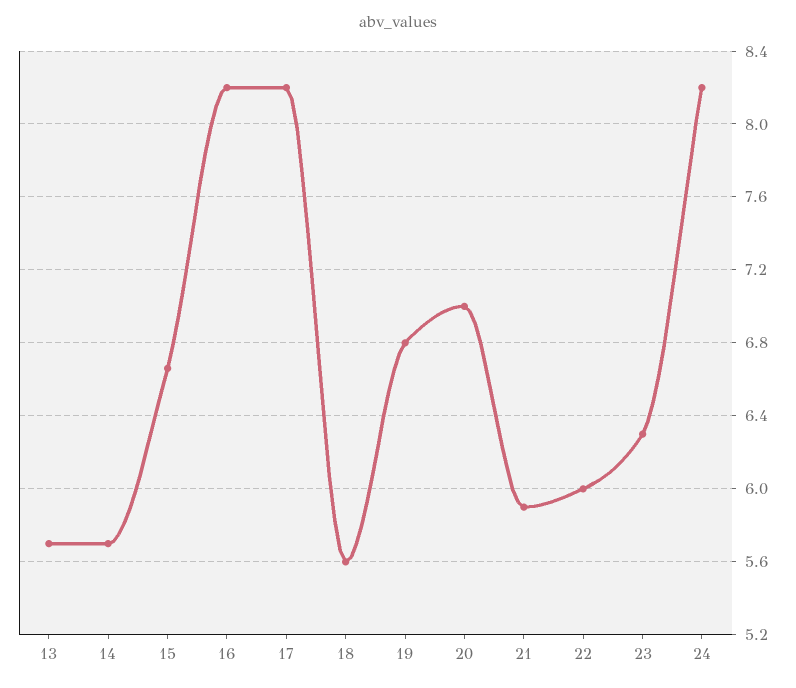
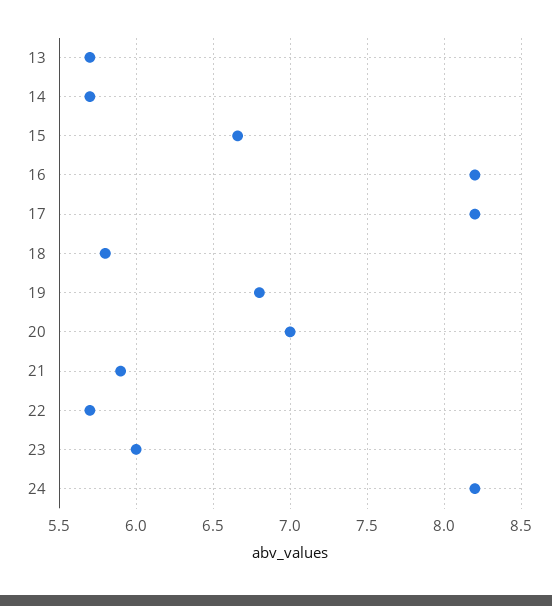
  {
    "13": 5.7,
    "14": 5.7,
    "15": 6.65,
    "16": 8.2,
    "17": 8.2,
-   "18": 5.6,
+   "18": 5.8,
    "19": 6.8,
    "20": 7,
    "21": 5.9,
-   "22": 6,
+   "22": 5.7,
-   "23": 6.3,
+   "23": 6,
    "24": 8.2
  }

